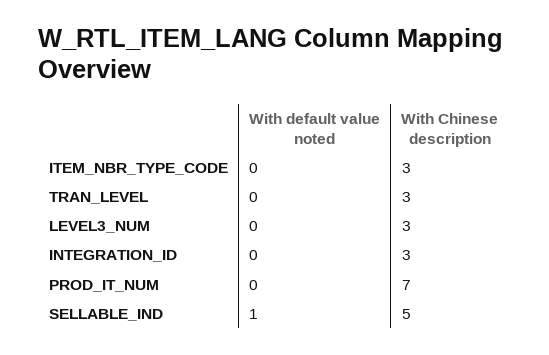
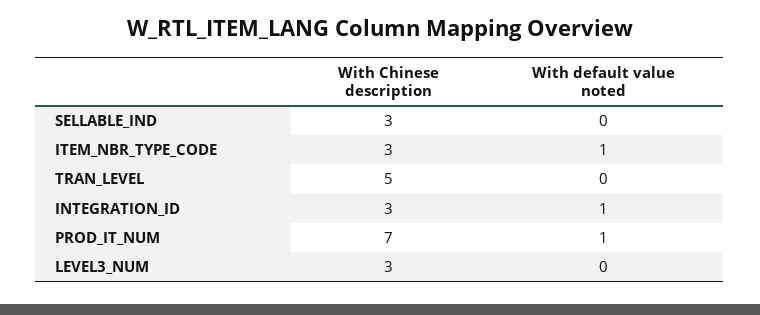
  {
    "With default value noted": {
-     "ITEM_NBR_TYPE_CODE": 0,
+     "ITEM_NBR_TYPE_CODE": 1,
      "TRAN_LEVEL": 0,
      "LEVEL3_NUM": 0,
-     "INTEGRATION_ID": 0,
+     "INTEGRATION_ID": 1,
-     "PROD_IT_NUM": 0,
+     "PROD_IT_NUM": 1,
-     "SELLABLE_IND": 1
+     "SELLABLE_IND": 0
    },
    "With Chinese description": {
      "ITEM_NBR_TYPE_CODE": 3,
-     "TRAN_LEVEL": 3,
+     "TRAN_LEVEL": 5,
      "LEVEL3_NUM": 3,
      "INTEGRATION_ID": 3,
      "PROD_IT_NUM": 7,
-     "SELLABLE_IND": 5
+     "SELLABLE_IND": 3
    }
  }

